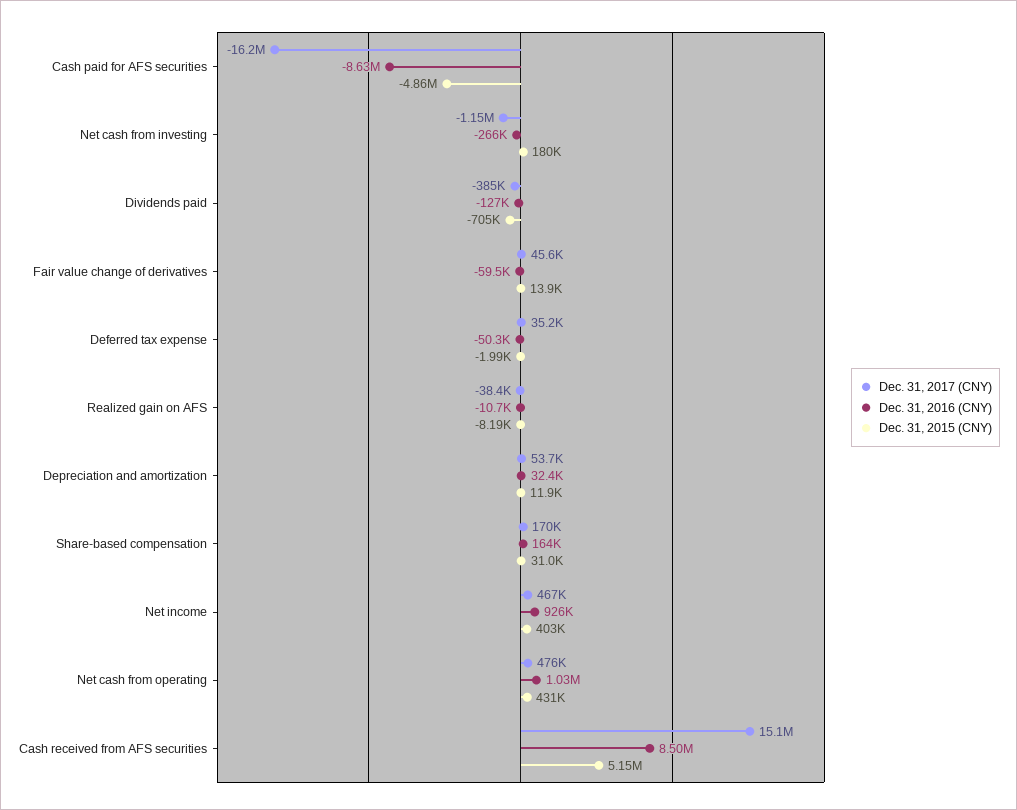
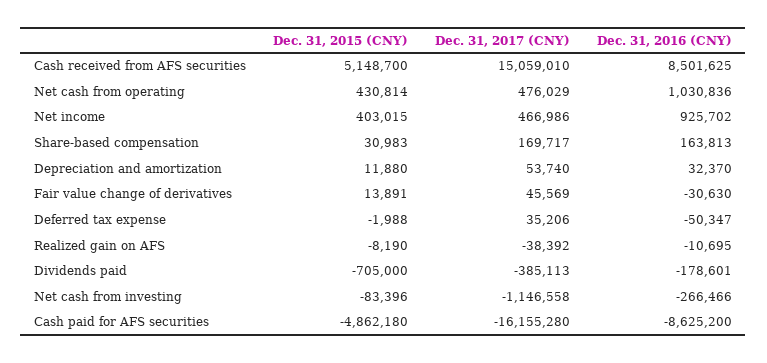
  {
    "Dec. 31, 2017 (CNY)": {
      "Cash paid for AFS securities": -16155280,
      "Net cash from investing": -1146558,
      "Dividends paid": -385113,
      "Fair value change of derivatives": 45569,
      "Deferred tax expense": 35206,
      "Realized gain on AFS": -38392,
      "Depreciation and amortization": 53740,
      "Share-based compensation": 169717,
      "Net income": 466986,
      "Net cash from operating": 476029,
      "Cash received from AFS securities": 15059010
    },
    "Dec. 31, 2016 (CNY)": {
      "Cash paid for AFS securities": -8625200,
      "Net cash from investing": -266466,
-     "Dividends paid": -127000,
+     "Dividends paid": -178601,
-     "Fair value change of derivatives": -59500,
+     "Fair value change of derivatives": -30630,
      "Deferred tax expense": -50347,
      "Realized gain on AFS": -10695,
      "Depreciation and amortization": 32370,
      "Share-based compensation": 163813,
      "Net income": 925702,
      "Net cash from operating": 1030836,
      "Cash received from AFS securities": 8501625
    },
    "Dec. 31, 2015 (CNY)": {
      "Cash paid for AFS securities": -4862180,
-     "Net cash from investing": 180000,
+     "Net cash from investing": -83396,
      "Dividends paid": -705000,
      "Fair value change of derivatives": 13891,
      "Deferred tax expense": -1988,
      "Realized gain on AFS": -8190,
      "Depreciation and amortization": 11880,
      "Share-based compensation": 30983,
      "Net income": 403015,
      "Net cash from operating": 430814,
      "Cash received from AFS securities": 5148700
    }
  }

